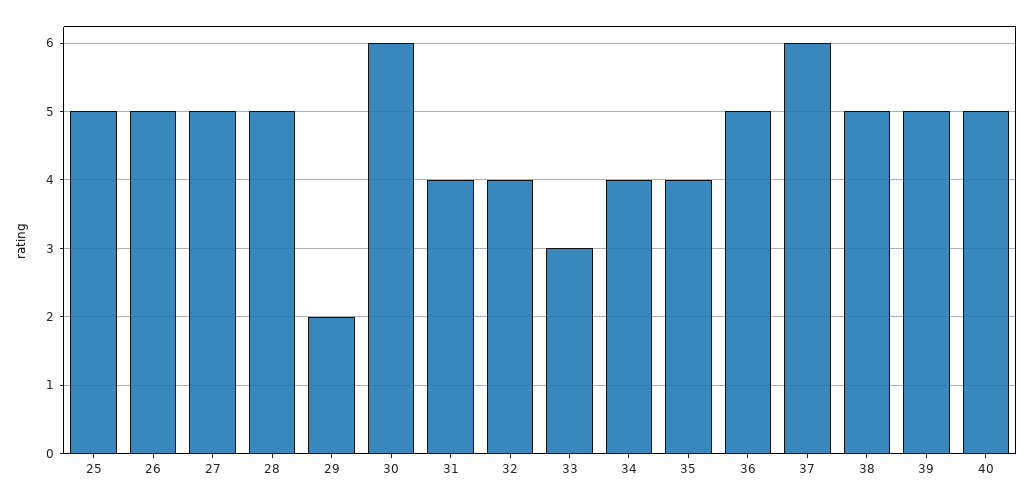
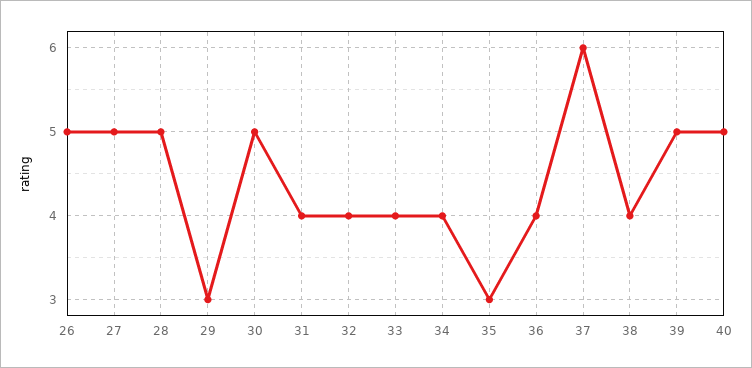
  {
-   "25": 5,
    "26": 5,
    "27": 5,
    "28": 5,
-   "29": 2,
+   "29": 3,
-   "30": 6,
+   "30": 5,
    "31": 4,
    "32": 4,
-   "33": 3,
+   "33": 4,
    "34": 4,
-   "35": 4,
+   "35": 3,
-   "36": 5,
+   "36": 4,
    "37": 6,
-   "38": 5,
+   "38": 4,
    "39": 5,
    "40": 5
  }

